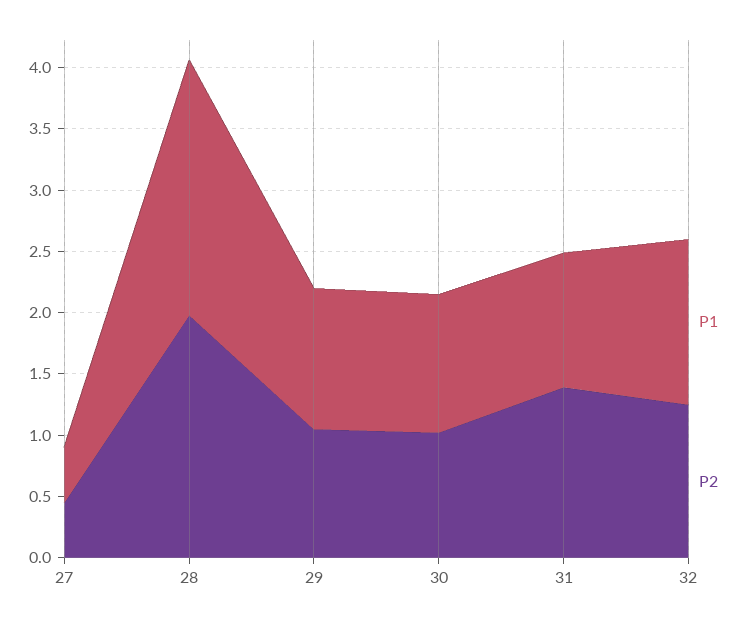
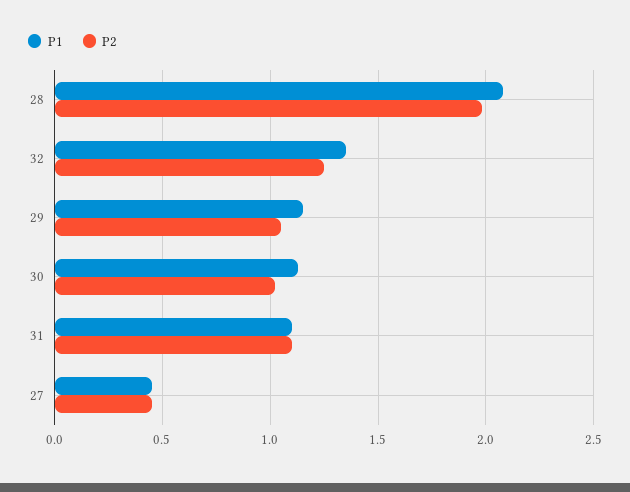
  {
    "P1": {
      "27": 0.45,
      "28": 2.1,
      "29": 1.15,
      "30": 1.15,
      "31": 1.1,
      "32": 1.35
    },
    "P2": {
      "27": 0.45,
      "28": 2,
      "29": 1.05,
      "30": 1,
-     "31": 1.4,
+     "31": 1.1,
      "32": 1.25
    }
  }

